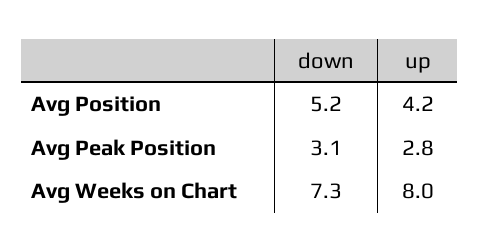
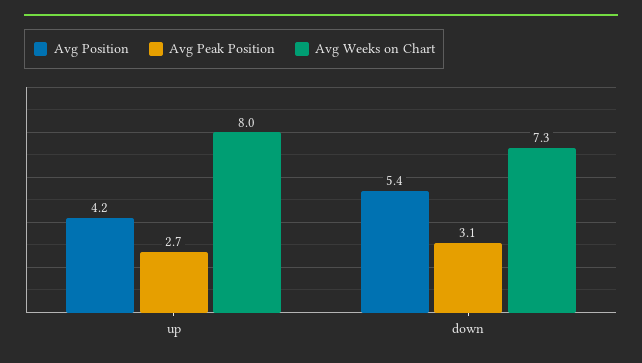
  {
    "Avg Position": {
-     "down": 5.2,
+     "down": 5.4,
      "up": 4.2
    },
    "Avg Peak Position": {
      "down": 3.1,
-     "up": 2.8
+     "up": 2.7
    },
    "Avg Weeks on Chart": {
      "down": 7.3,
      "up": 8
    }
  }

